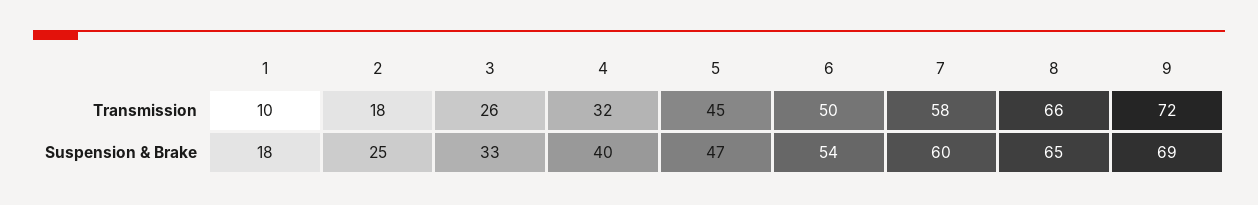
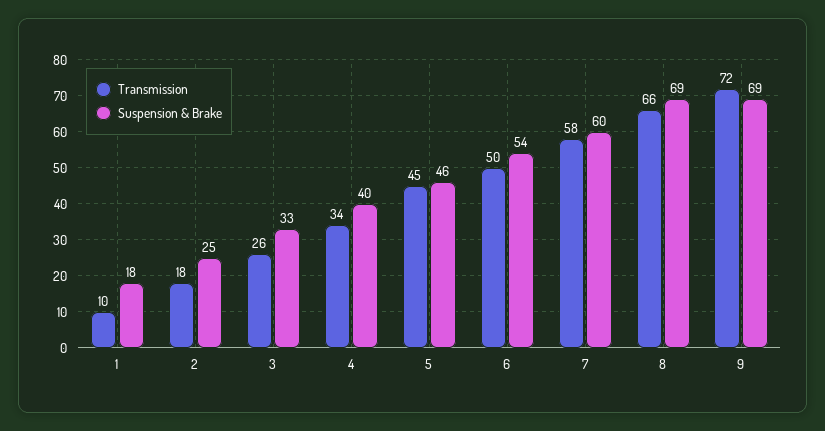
  {
    "Transmission": {
      "1": 10,
      "2": 18,
      "3": 26,
-     "4": 32,
+     "4": 34,
      "5": 45,
      "6": 50,
      "7": 58,
      "8": 66,
      "9": 72
    },
    "Suspension & Brake": {
      "1": 18,
      "2": 25,
      "3": 33,
      "4": 40,
-     "5": 47,
+     "5": 46,
      "6": 54,
      "7": 60,
-     "8": 65,
+     "8": 69,
      "9": 69
    }
  }

